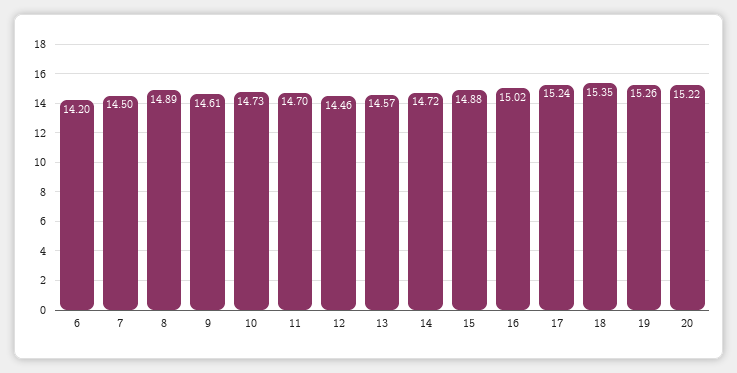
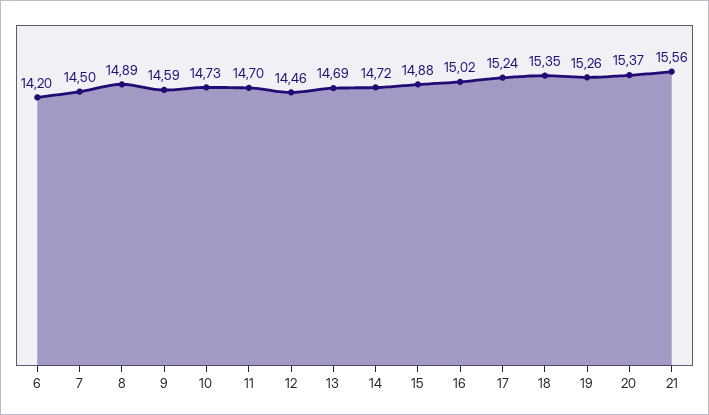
  {
    "6": 14.2,
    "7": 14.5,
    "8": 14.89,
-   "9": 14.61,
+   "9": 14.59,
    "10": 14.73,
    "11": 14.7,
    "12": 14.46,
-   "13": 14.57,
+   "13": 14.69,
    "14": 14.72,
    "15": 14.88,
    "16": 15.02,
    "17": 15.24,
    "18": 15.35,
    "19": 15.26,
-   "20": 15.22
+   "20": 15.37,
+   "21": 15.56
  }

